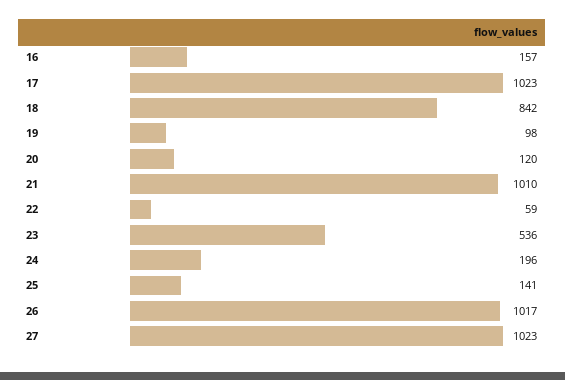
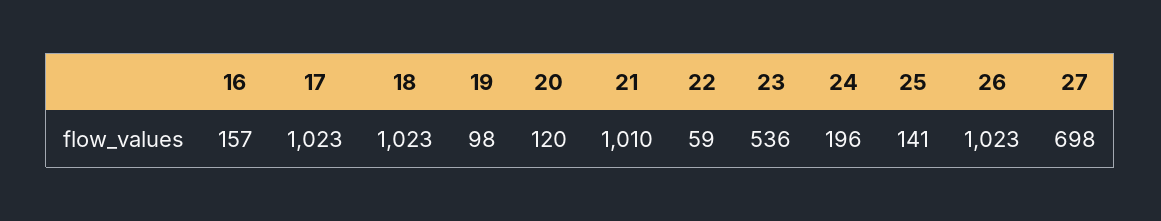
  {
    "16": 157,
    "17": 1023,
-   "18": 842,
+   "18": 1023,
    "19": 98,
    "20": 120,
    "21": 1010,
    "22": 59,
    "23": 536,
    "24": 196,
    "25": 141,
-   "26": 1017,
+   "26": 1023,
-   "27": 1023
+   "27": 698
  }

